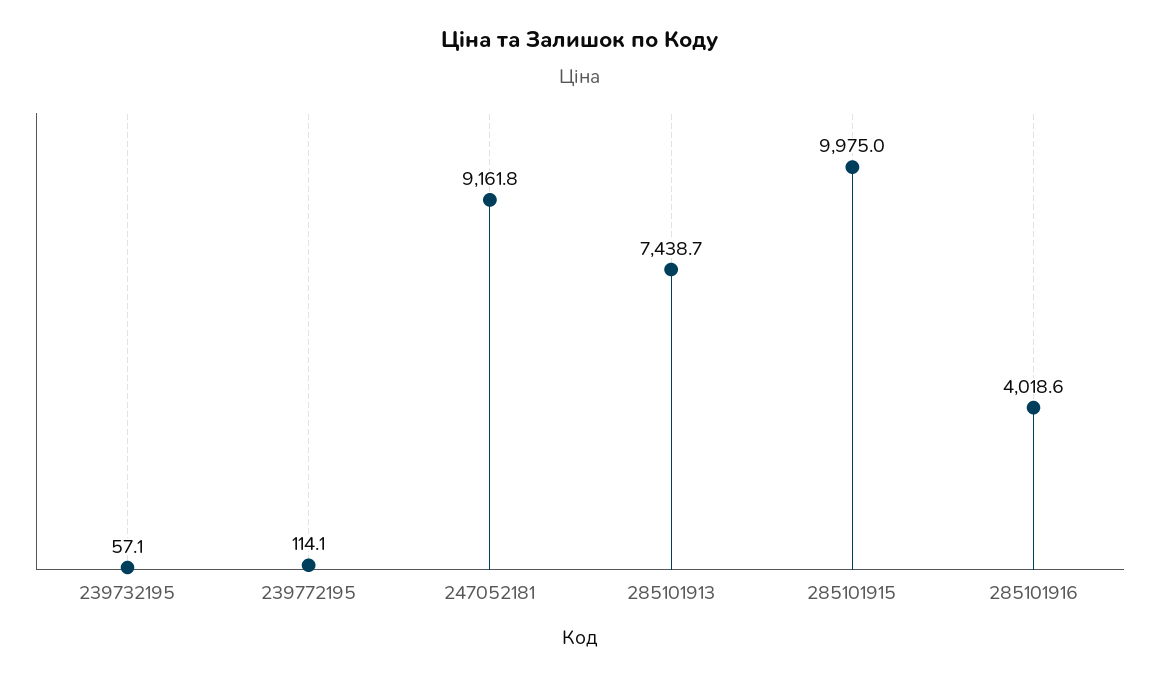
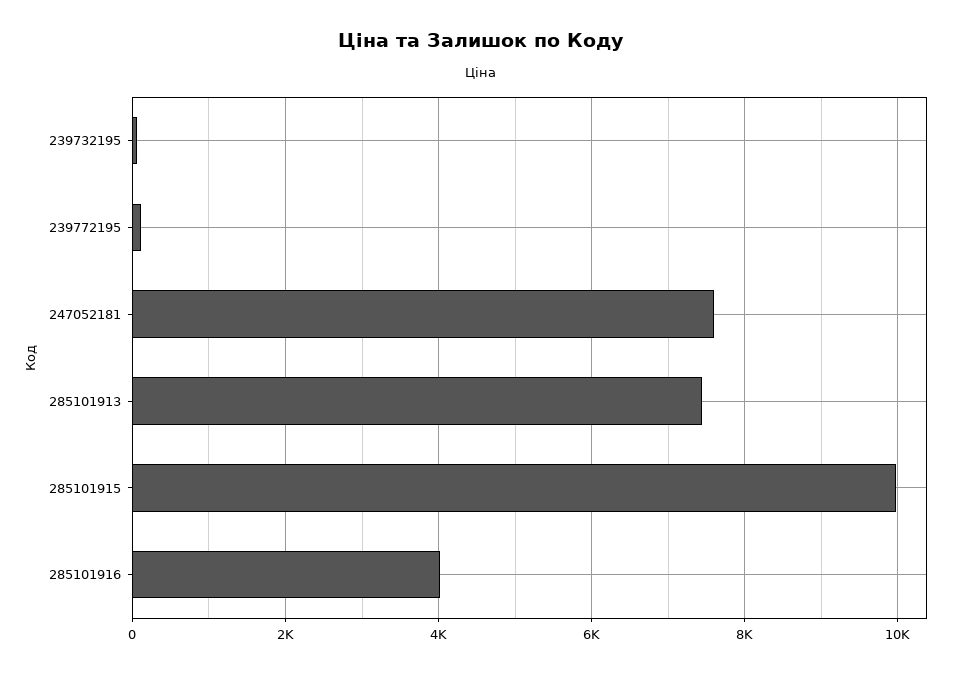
  {
    "239732195": 57.1,
    "239772195": 114.1,
-   "247052181": 9161.8,
+   "247052181": 7600,
    "285101913": 7438.7,
    "285101915": 9975,
    "285101916": 4018.6
  }

